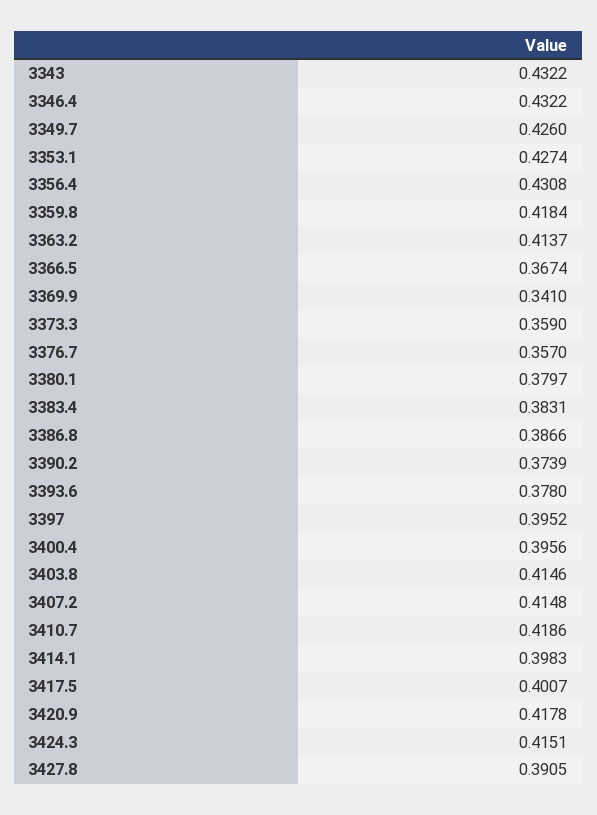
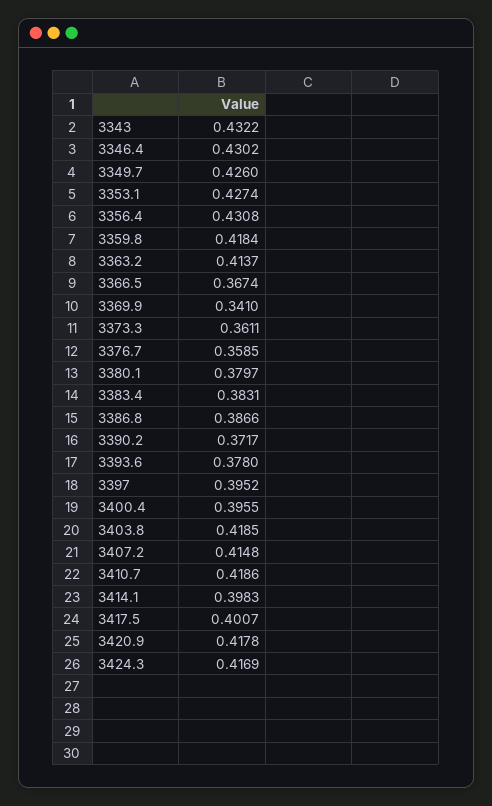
  {
    "3343": 0.4322,
-   "3346.4": 0.4322,
+   "3346.4": 0.4302,
    "3349.7": 0.426,
    "3353.1": 0.4274,
    "3356.4": 0.4308,
    "3359.8": 0.4184,
    "3363.2": 0.4137,
    "3366.5": 0.3674,
    "3369.9": 0.341,
-   "3373.3": 0.359,
+   "3373.3": 0.3611,
-   "3376.7": 0.357,
+   "3376.7": 0.3585,
    "3380.1": 0.3797,
    "3383.4": 0.3831,
    "3386.8": 0.3866,
-   "3390.2": 0.3739,
+   "3390.2": 0.3717,
    "3393.6": 0.378,
    "3397": 0.3952,
-   "3400.4": 0.3956,
+   "3400.4": 0.3955,
-   "3403.8": 0.4146,
+   "3403.8": 0.4185,
    "3407.2": 0.4148,
    "3410.7": 0.4186,
    "3414.1": 0.3983,
    "3417.5": 0.4007,
    "3420.9": 0.4178,
-   "3424.3": 0.4151,
+   "3424.3": 0.4169
-   "3427.8": 0.3905
  }

